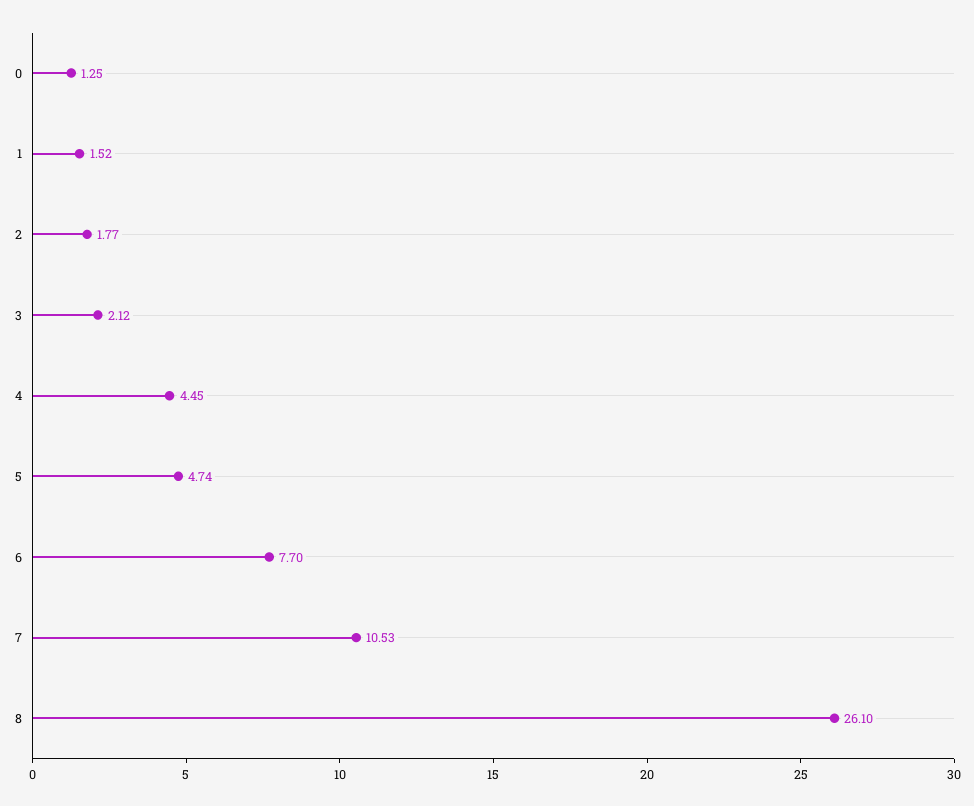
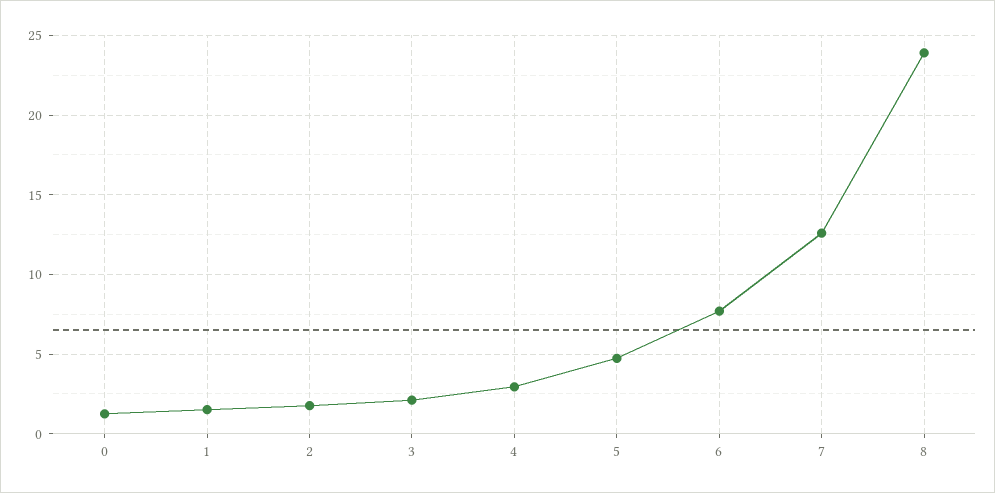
  {
    "0": 1.25,
    "1": 1.52,
    "2": 1.77,
    "3": 2.12,
-   "4": 4.45,
+   "4": 3,
    "5": 4.74,
    "6": 7.7,
-   "7": 10.53,
+   "7": 12.5,
-   "8": 26.1
+   "8": 24
  }

